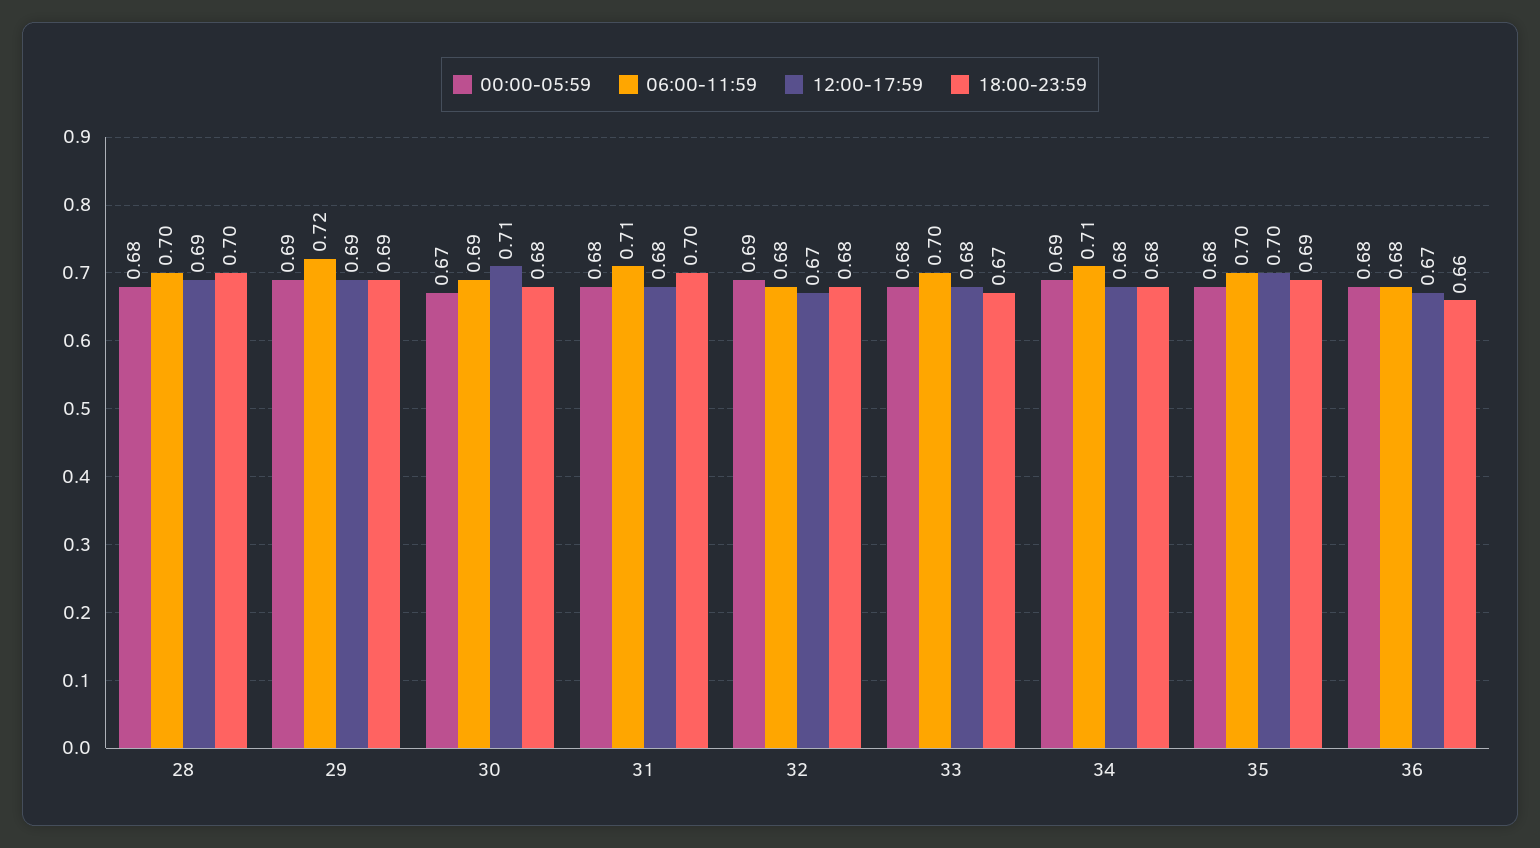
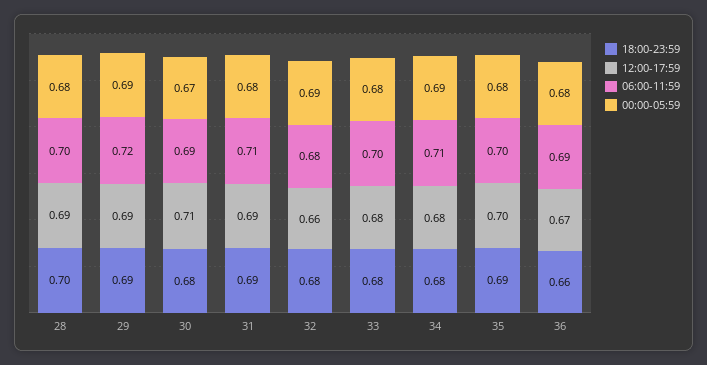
  {
    "00:00-05:59": {
      "28": 0.68,
      "29": 0.69,
      "30": 0.67,
      "31": 0.68,
      "32": 0.69,
      "33": 0.68,
      "34": 0.69,
      "35": 0.68,
      "36": 0.68
    },
    "06:00-11:59": {
      "28": 0.7,
      "29": 0.72,
      "30": 0.69,
      "31": 0.71,
      "32": 0.68,
      "33": 0.7,
      "34": 0.71,
      "35": 0.7,
-     "36": 0.68
+     "36": 0.69
    },
    "12:00-17:59": {
      "28": 0.69,
      "29": 0.69,
      "30": 0.71,
-     "31": 0.68,
+     "31": 0.69,
-     "32": 0.67,
+     "32": 0.66,
      "33": 0.68,
      "34": 0.68,
      "35": 0.7,
      "36": 0.67
    },
    "18:00-23:59": {
      "28": 0.7,
      "29": 0.69,
      "30": 0.68,
-     "31": 0.7,
+     "31": 0.69,
      "32": 0.68,
-     "33": 0.67,
+     "33": 0.68,
      "34": 0.68,
      "35": 0.69,
      "36": 0.66
    }
  }

